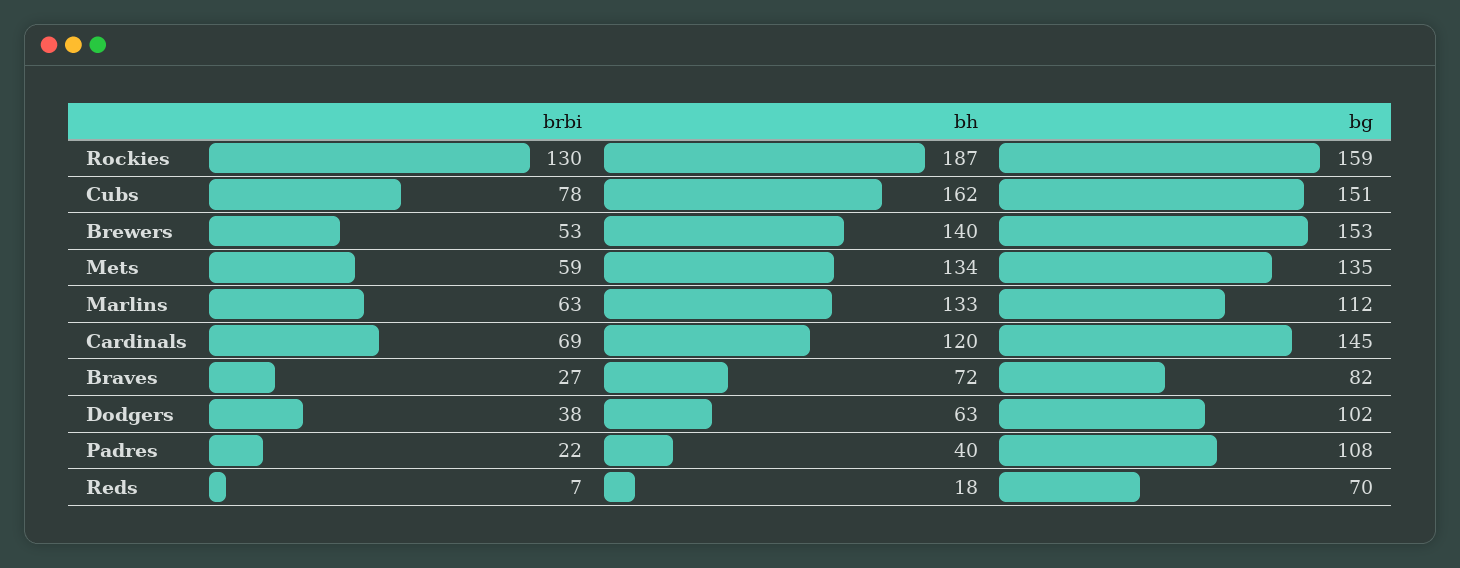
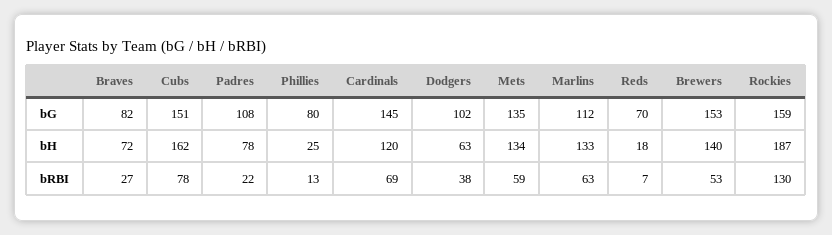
  {
    "brbi": {
      "Rockies": 130,
      "Cubs": 78,
      "Brewers": 53,
      "Mets": 59,
      "Marlins": 63,
      "Cardinals": 69,
      "Braves": 27,
      "Dodgers": 38,
      "Padres": 22,
-     "Reds": 7
+     "Reds": 7,
+     "Phillies": 13
    },
    "bh": {
      "Rockies": 187,
      "Cubs": 162,
      "Brewers": 140,
      "Mets": 134,
      "Marlins": 133,
      "Cardinals": 120,
      "Braves": 72,
      "Dodgers": 63,
-     "Padres": 40,
+     "Padres": 78,
-     "Reds": 18
+     "Reds": 18,
+     "Phillies": 25
    },
    "bg": {
      "Rockies": 159,
      "Cubs": 151,
      "Brewers": 153,
      "Mets": 135,
      "Marlins": 112,
      "Cardinals": 145,
      "Braves": 82,
      "Dodgers": 102,
      "Padres": 108,
-     "Reds": 70
+     "Reds": 70,
+     "Phillies": 80
    }
  }

